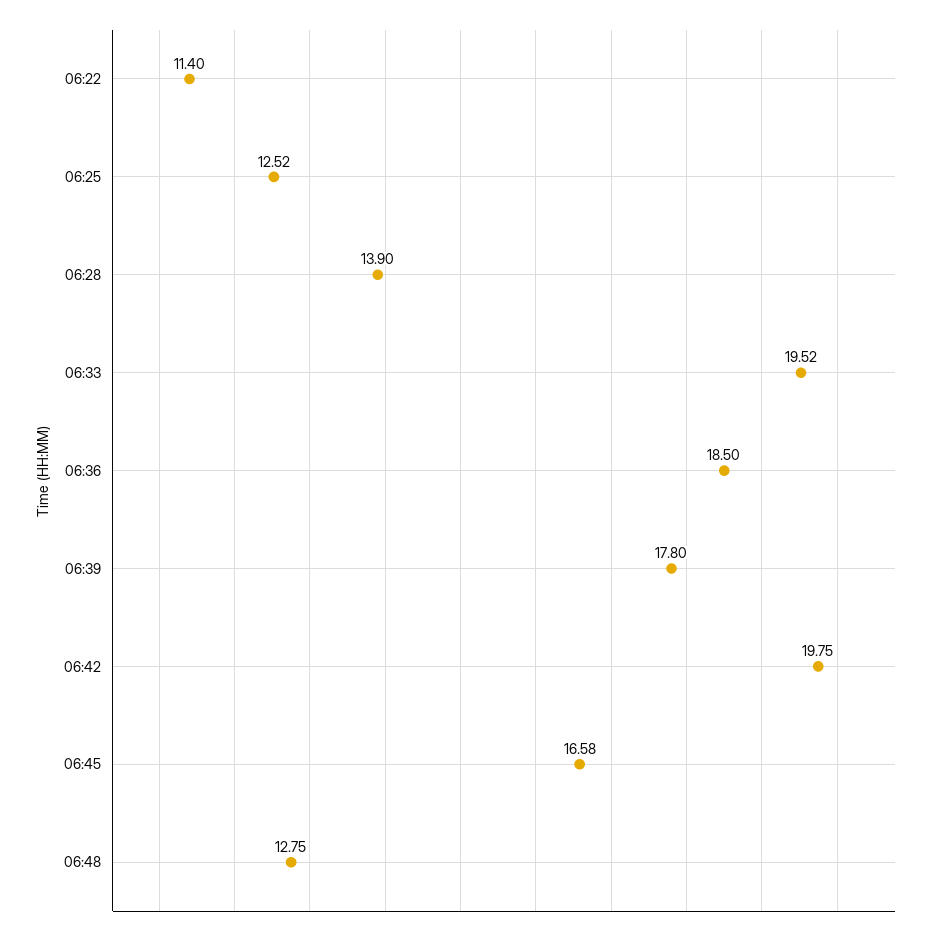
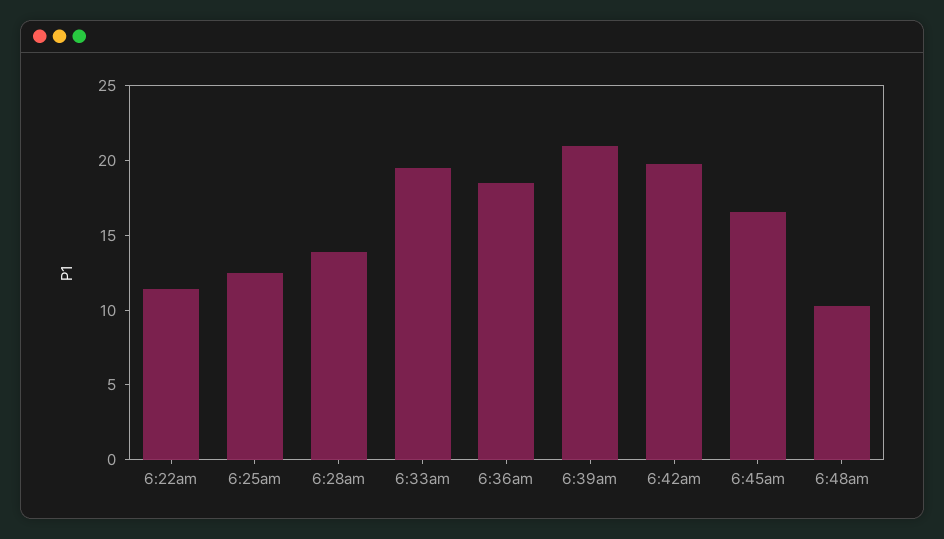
  {
    "06:22": 11.4,
    "06:25": 12.52,
    "06:28": 13.9,
    "06:33": 19.52,
    "06:36": 18.5,
-   "06:39": 17.8,
+   "06:39": 21,
    "06:42": 19.75,
    "06:45": 16.58,
-   "06:48": 12.75
+   "06:48": 10
  }

